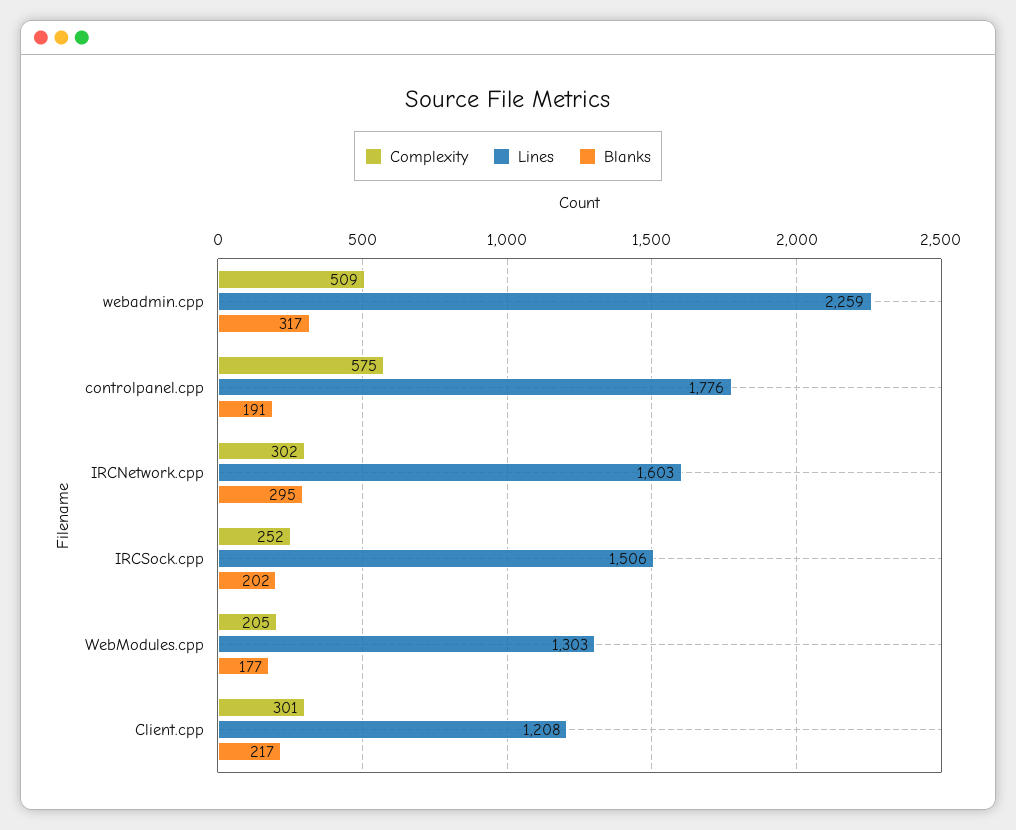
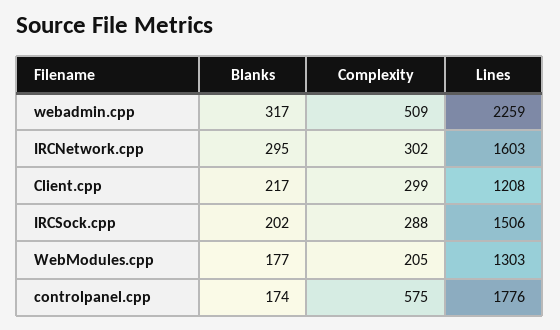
  {
    "Complexity": {
      "webadmin.cpp": 509,
      "controlpanel.cpp": 575,
      "IRCNetwork.cpp": 302,
-     "IRCSock.cpp": 252,
+     "IRCSock.cpp": 288,
      "WebModules.cpp": 205,
-     "Client.cpp": 301
+     "Client.cpp": 299
    },
    "Lines": {
      "webadmin.cpp": 2259,
      "controlpanel.cpp": 1776,
      "IRCNetwork.cpp": 1603,
      "IRCSock.cpp": 1506,
      "WebModules.cpp": 1303,
      "Client.cpp": 1208
    },
    "Blanks": {
      "webadmin.cpp": 317,
-     "controlpanel.cpp": 191,
+     "controlpanel.cpp": 174,
      "IRCNetwork.cpp": 295,
      "IRCSock.cpp": 202,
      "WebModules.cpp": 177,
      "Client.cpp": 217
    }
  }

